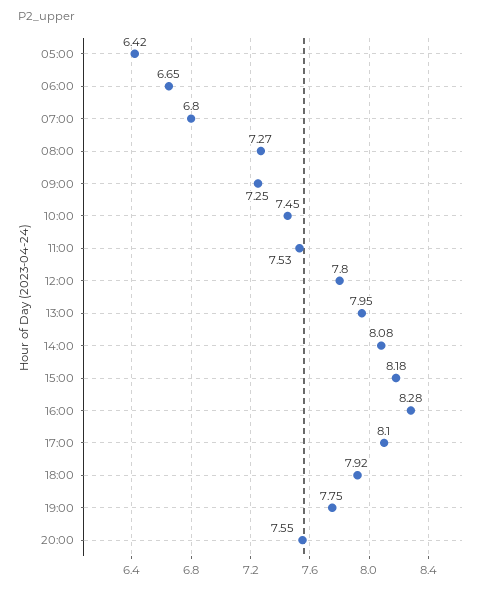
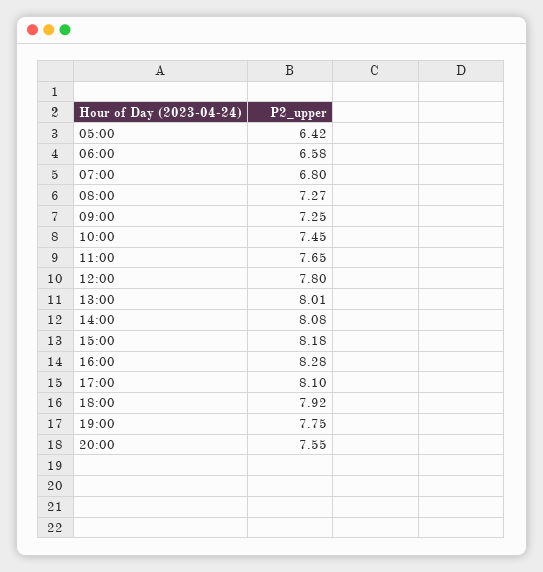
  {
    "05:00": 6.42,
-   "06:00": 6.65,
+   "06:00": 6.58,
    "07:00": 6.8,
    "08:00": 7.27,
    "09:00": 7.25,
    "10:00": 7.45,
-   "11:00": 7.53,
+   "11:00": 7.65,
    "12:00": 7.8,
-   "13:00": 7.95,
+   "13:00": 8.01,
    "14:00": 8.08,
    "15:00": 8.18,
    "16:00": 8.28,
    "17:00": 8.1,
    "18:00": 7.92,
    "19:00": 7.75,
    "20:00": 7.55
  }

